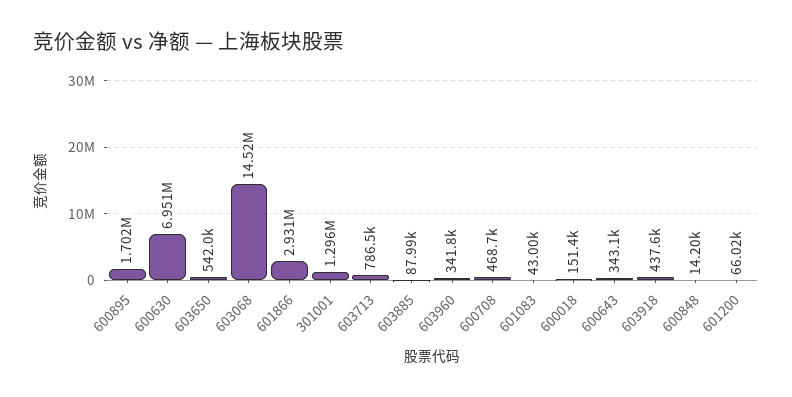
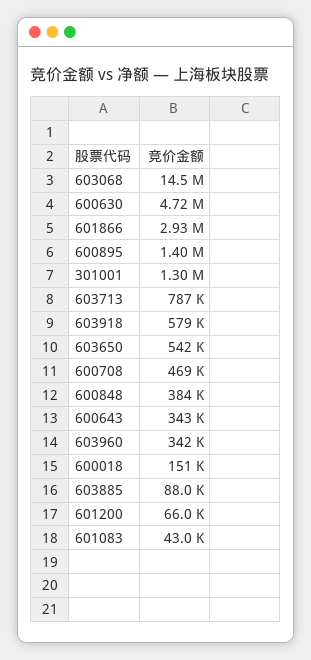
  {
-   "600895": 1702000,
+   "600895": 1400000,
-   "600630": 6951000,
+   "600630": 4720000,
    "603650": 542000,
    "603068": 14520000,
    "601866": 2931000,
    "301001": 1296000,
    "603713": 786500,
    "603885": 87990,
    "603960": 341800,
    "600708": 468700,
    "601083": 43000,
    "600018": 151400,
    "600643": 343100,
-   "603918": 437600,
+   "603918": 579000,
-   "600848": 14200,
+   "600848": 384000,
    "601200": 66020
  }

